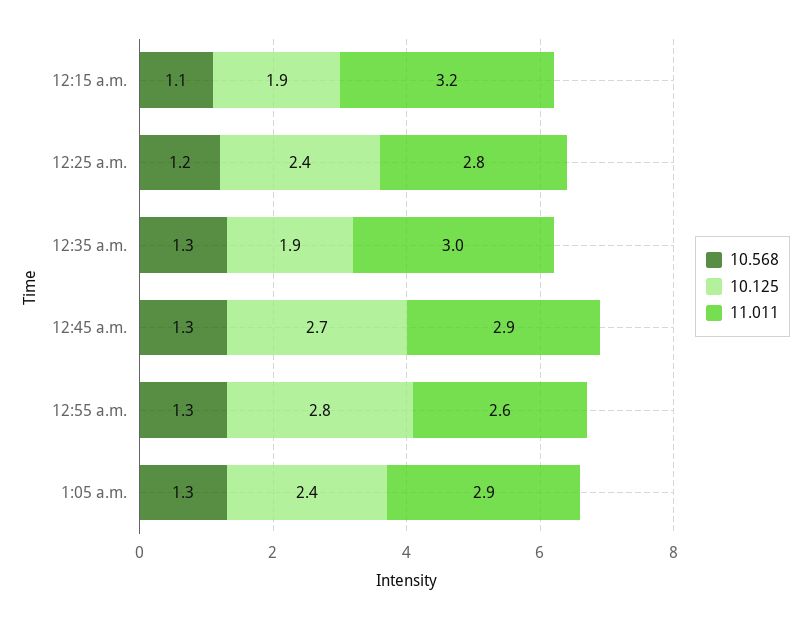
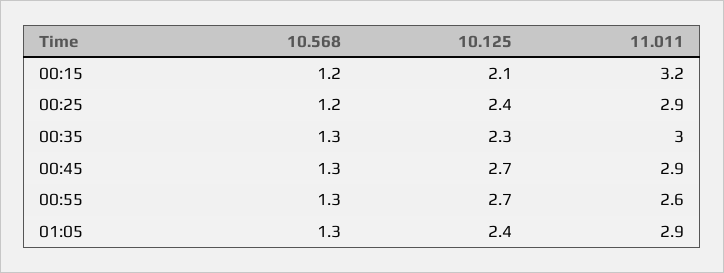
  {
    "10.568": {
-     "12:15 a.m.": 1.1,
+     "12:15 a.m.": 1.2,
      "12:25 a.m.": 1.2,
      "12:35 a.m.": 1.3,
      "12:45 a.m.": 1.3,
      "12:55 a.m.": 1.3,
      "1:05 a.m.": 1.3
    },
    "10.125": {
-     "12:15 a.m.": 1.9,
+     "12:15 a.m.": 2.1,
      "12:25 a.m.": 2.4,
-     "12:35 a.m.": 1.9,
+     "12:35 a.m.": 2.3,
      "12:45 a.m.": 2.7,
-     "12:55 a.m.": 2.8,
+     "12:55 a.m.": 2.7,
      "1:05 a.m.": 2.4
    },
    "11.011": {
      "12:15 a.m.": 3.2,
-     "12:25 a.m.": 2.8,
+     "12:25 a.m.": 2.9,
      "12:35 a.m.": 3,
      "12:45 a.m.": 2.9,
      "12:55 a.m.": 2.6,
      "1:05 a.m.": 2.9
    }
  }

